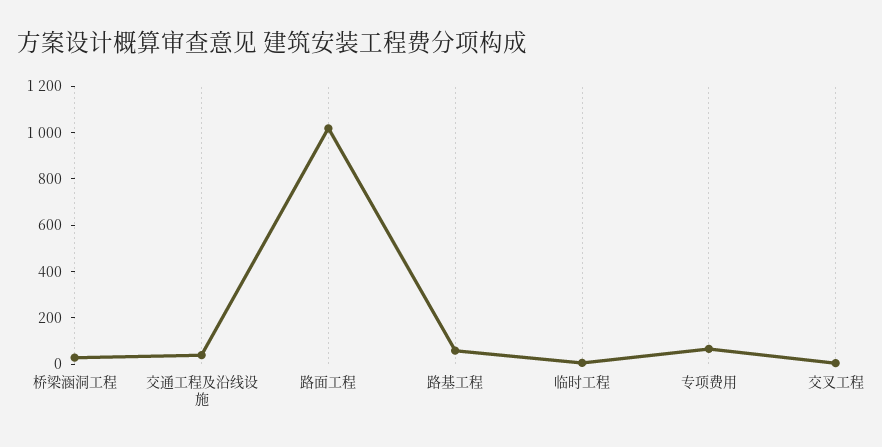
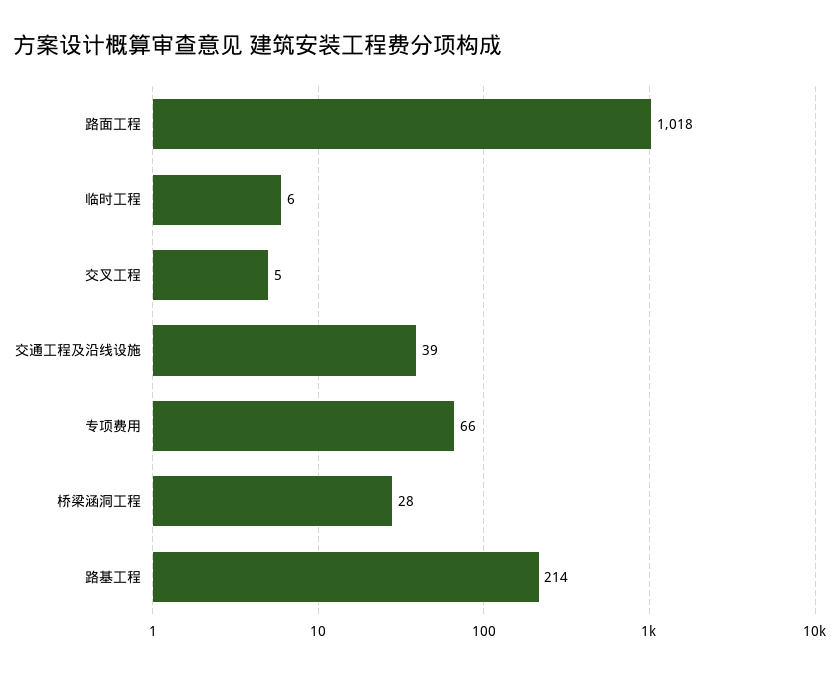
  {
    "桥梁涵洞工程": 28,
    "交通工程及沿线设施": 39,
    "路面工程": 1018,
-   "路基工程": 50,
+   "路基工程": 214,
    "临时工程": 6,
    "专项费用": 66,
    "交叉工程": 5
  }

